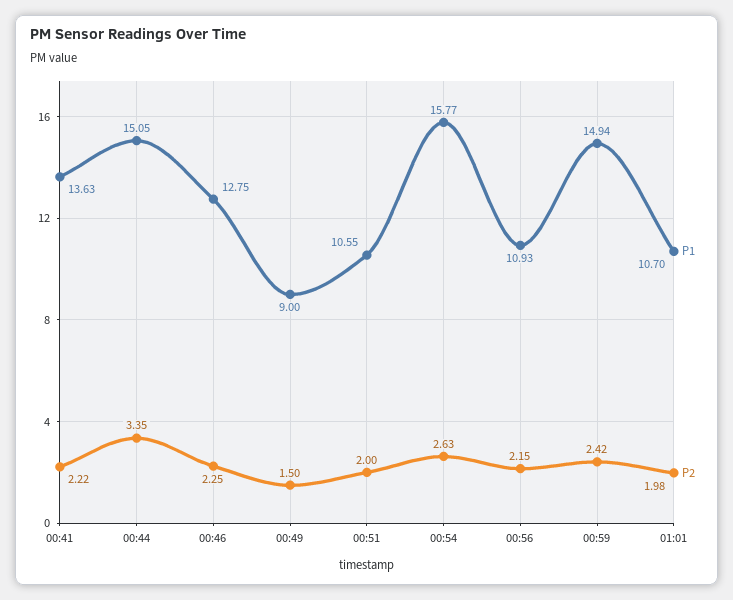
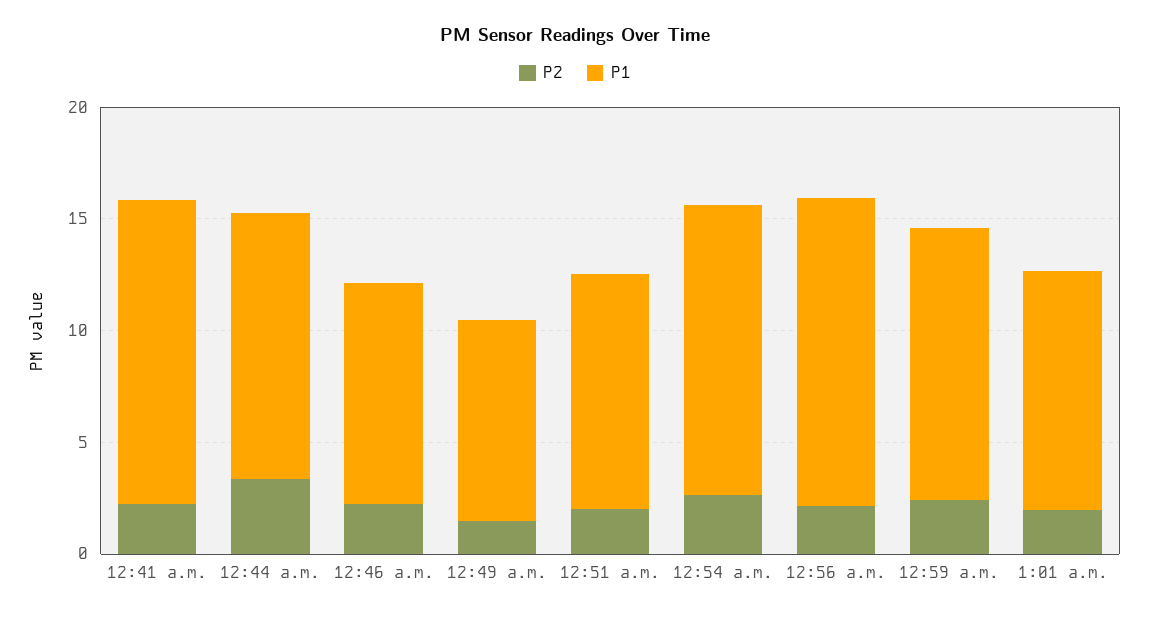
  {
    "P1": {
      "00:41": 13.63,
-     "00:44": 15.05,
+     "00:44": 12,
-     "00:46": 12.75,
+     "00:46": 10,
      "00:49": 9,
      "00:51": 10.55,
-     "00:54": 15.77,
+     "00:54": 13,
-     "00:56": 10.93,
+     "00:56": 14,
-     "00:59": 14.94,
+     "00:59": 12,
      "01:01": 10.7
    },
    "P2": {
      "00:41": 2.22,
      "00:44": 3.35,
      "00:46": 2.25,
      "00:49": 1.5,
      "00:51": 2,
      "00:54": 2.63,
      "00:56": 2.15,
      "00:59": 2.42,
      "01:01": 1.98
    }
  }

